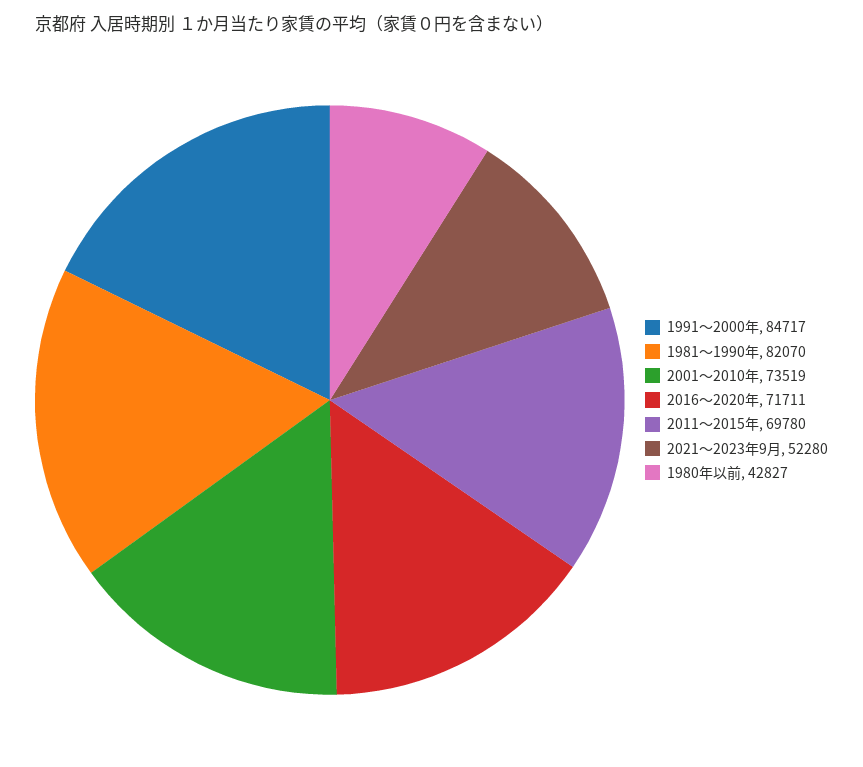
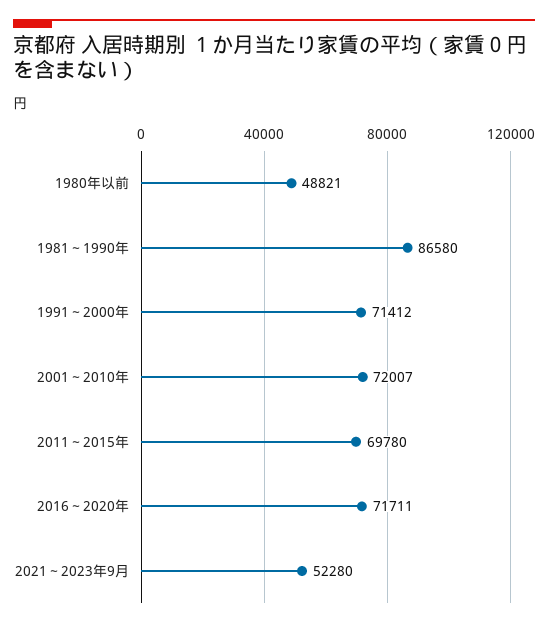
  {
-   "1991～2000年": 84717,
+   "1991～2000年": 71412,
-   "1981～1990年": 82070,
+   "1981～1990年": 86580,
-   "2001～2010年": 73519,
+   "2001～2010年": 72007,
    "2016～2020年": 71711,
    "2011～2015年": 69780,
    "2021～2023年9月": 52280,
-   "1980年以前": 42827
+   "1980年以前": 48821
  }

